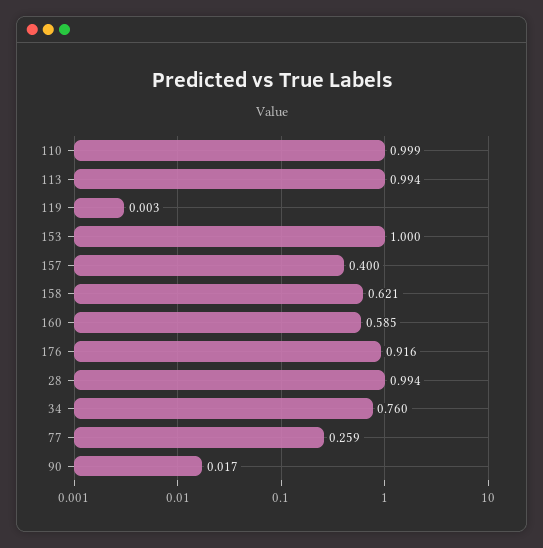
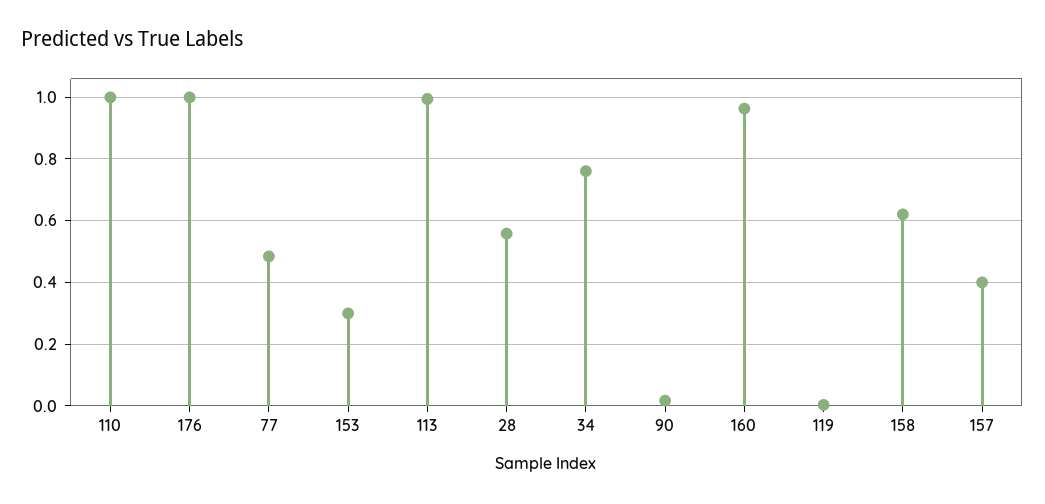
  {
    "110": 0.999,
    "113": 0.994,
    "119": 0.003,
-   "153": 1,
+   "153": 0.3,
    "157": 0.4,
    "158": 0.621,
-   "160": 0.585,
+   "160": 0.96,
-   "176": 0.916,
+   "176": 1,
-   "28": 0.994,
+   "28": 0.56,
    "34": 0.76,
-   "77": 0.259,
+   "77": 0.48,
    "90": 0.017
  }

